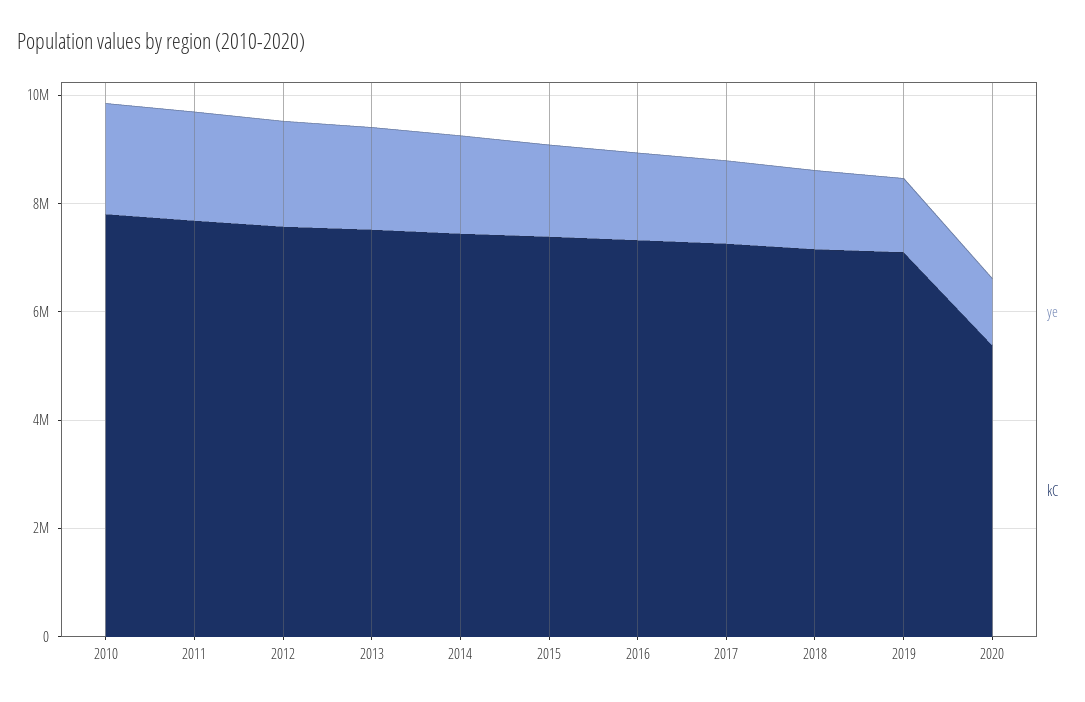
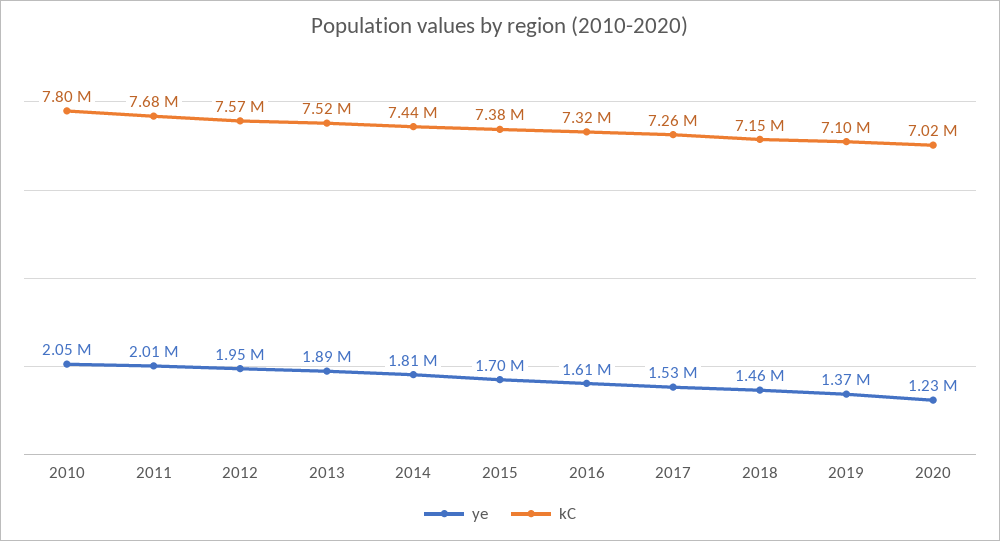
  {
    "ye": {
      "2010": 2050000,
      "2011": 2010000,
      "2012": 1950000,
      "2013": 1890000,
      "2014": 1810000,
      "2015": 1700000,
      "2016": 1610000,
      "2017": 1530000,
      "2018": 1460000,
      "2019": 1370000,
      "2020": 1230000
    },
    "kC": {
      "2010": 7800000,
      "2011": 7680000,
      "2012": 7570000,
      "2013": 7520000,
      "2014": 7440000,
      "2015": 7380000,
      "2016": 7320000,
      "2017": 7260000,
      "2018": 7150000,
      "2019": 7100000,
-     "2020": 5500000
+     "2020": 7020000
    }
  }

